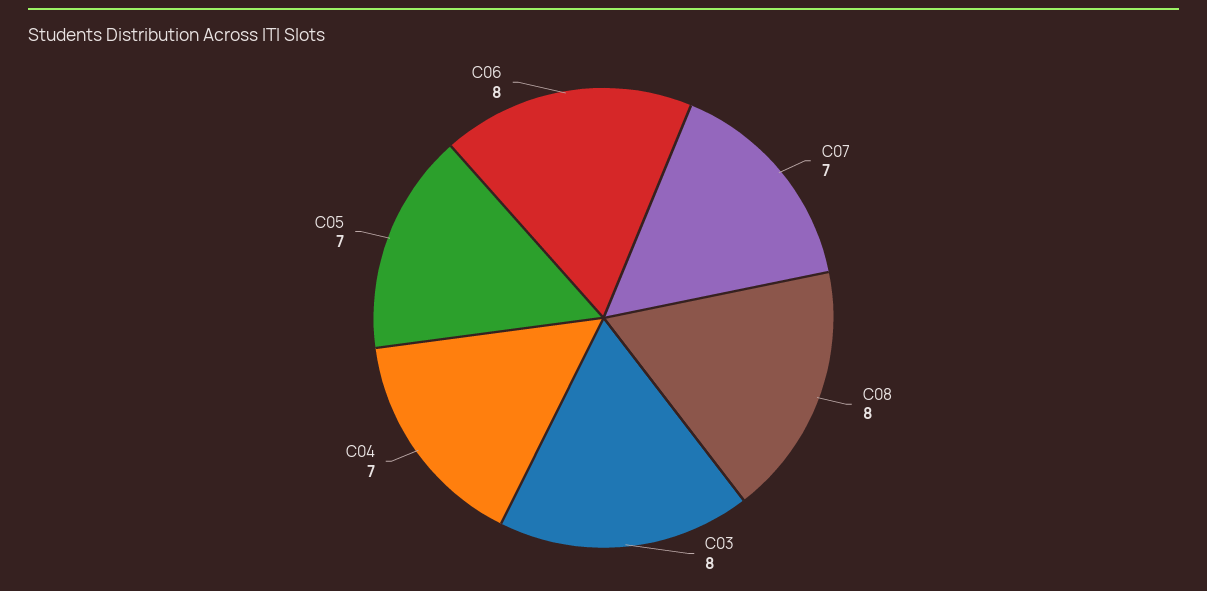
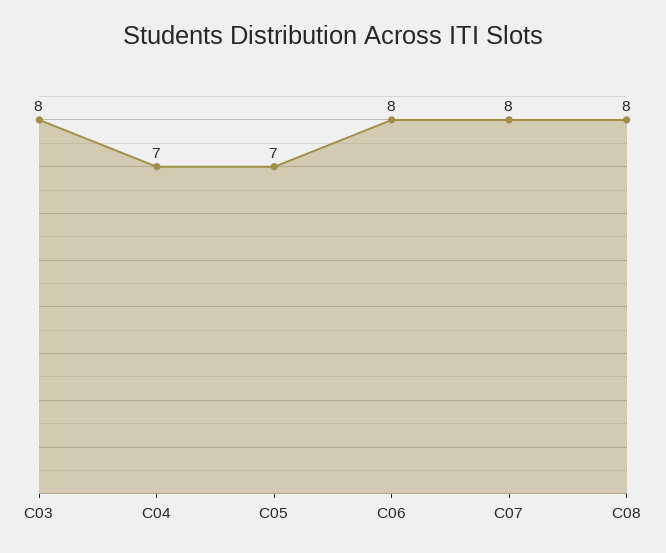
  {
-   "C07": 7,
+   "C07": 8,
    "C08": 8,
    "C03": 8,
    "C04": 7,
    "C05": 7,
    "C06": 8
  }

